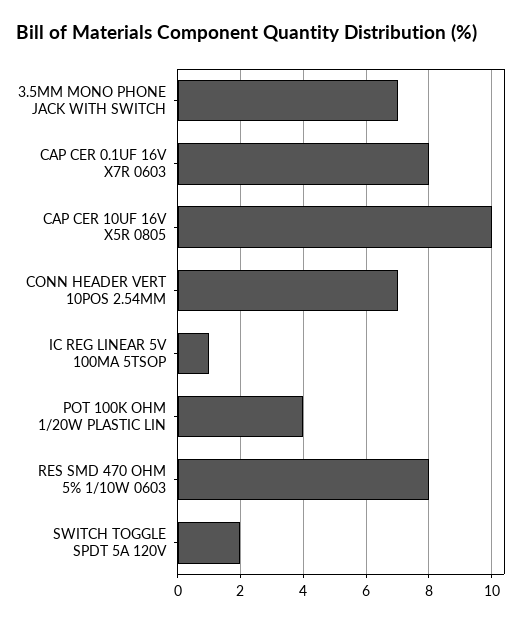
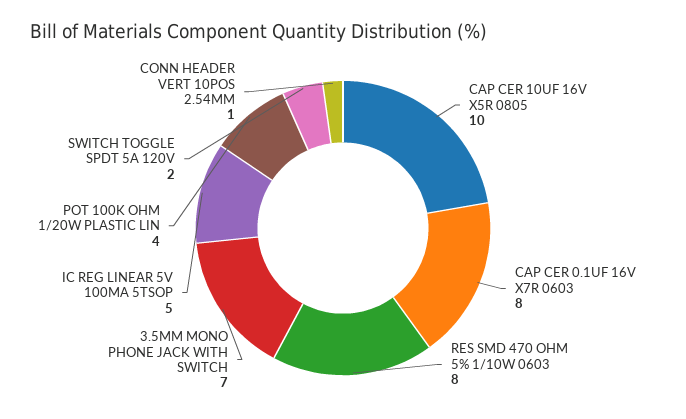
  {
    "3.5MM MONO PHONE JACK WITH SWITCH": 7,
    "CAP CER 0.1UF 16V X7R 0603": 8,
    "CAP CER 10UF 16V X5R 0805": 10,
-   "CONN HEADER VERT 10POS 2.54MM": 7,
+   "CONN HEADER VERT 10POS 2.54MM": 1,
-   "IC REG LINEAR 5V 100MA 5TSOP": 1,
+   "IC REG LINEAR 5V 100MA 5TSOP": 5,
    "POT 100K OHM 1/20W PLASTIC LIN": 4,
    "RES SMD 470 OHM 5% 1/10W 0603": 8,
    "SWITCH TOGGLE SPDT 5A 120V": 2
  }

